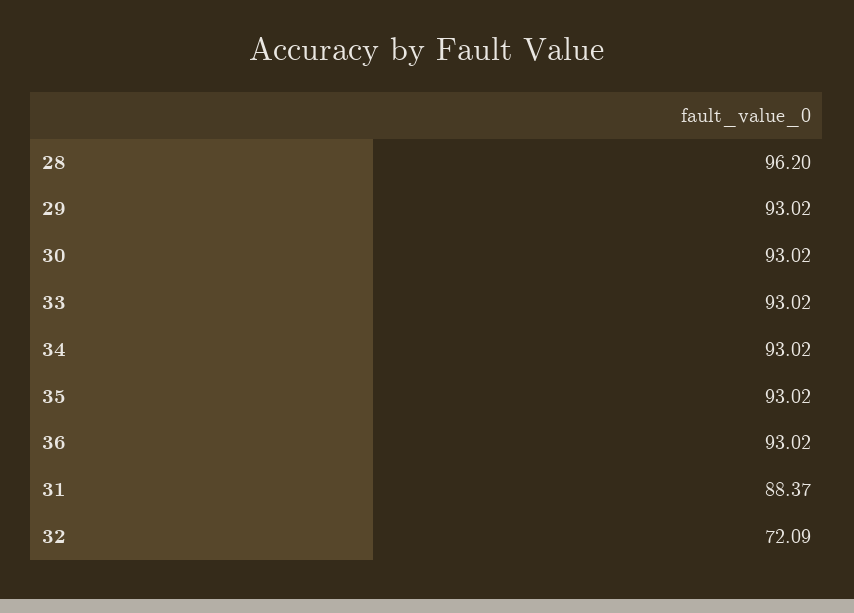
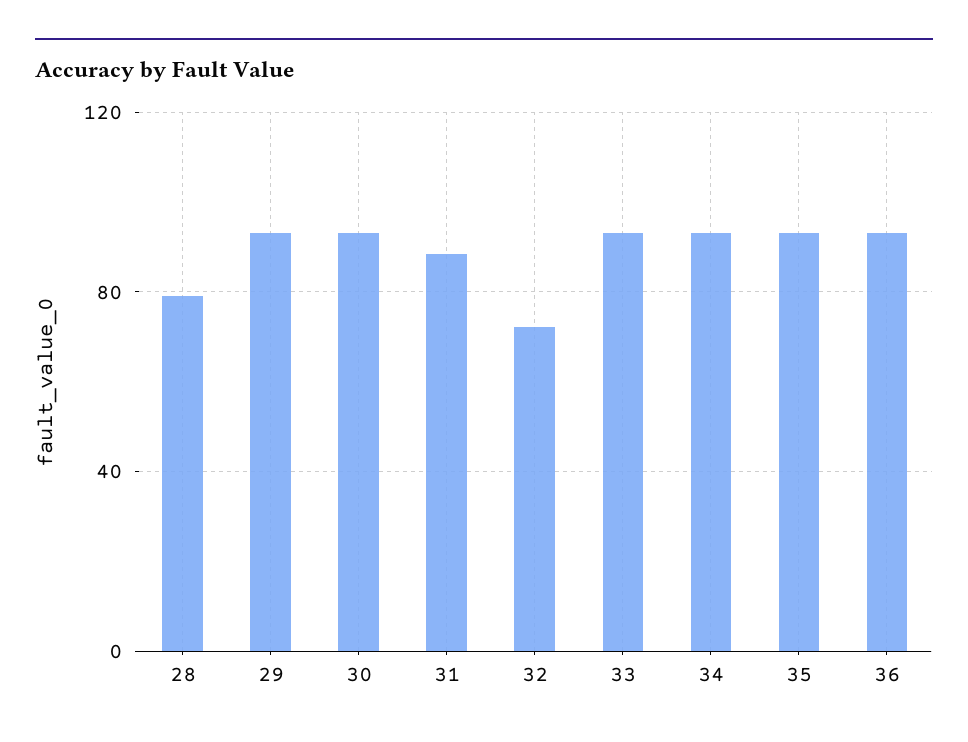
  {
-   "28": 96.2,
+   "28": 80,
    "29": 93.02,
    "30": 93.02,
    "33": 93.02,
    "34": 93.02,
    "35": 93.02,
    "36": 93.02,
    "31": 88.37,
    "32": 72.09
  }

